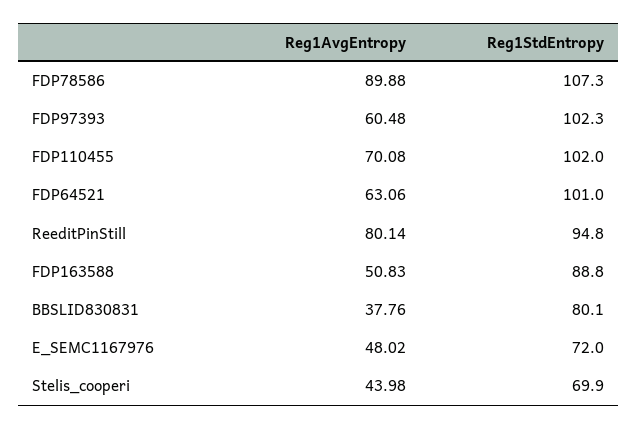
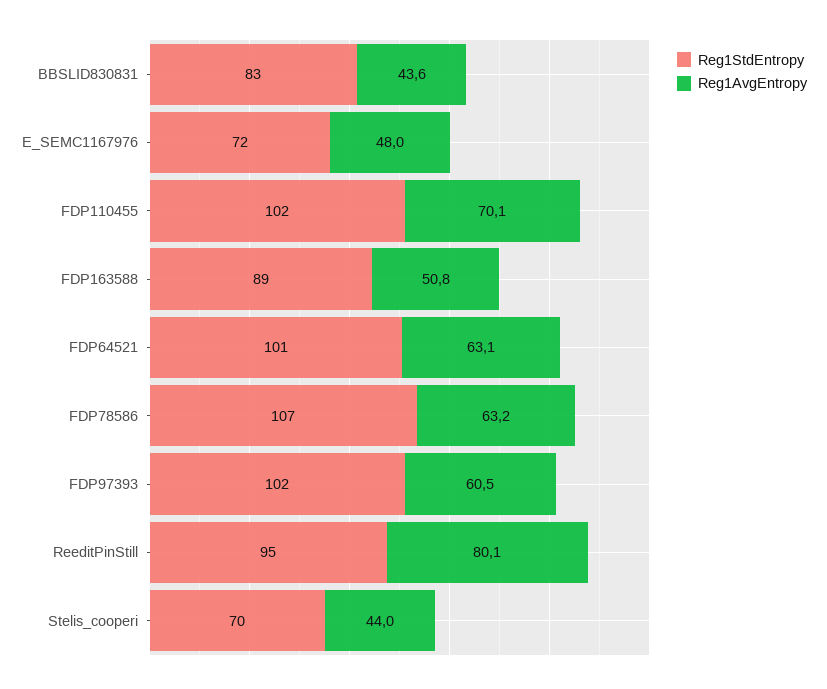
  {
    "Reg1AvgEntropy": {
-     "FDP78586": 89.88,
+     "FDP78586": 63.2,
      "FDP97393": 60.48,
      "FDP110455": 70.08,
      "FDP64521": 63.06,
      "ReeditPinStill": 80.14,
      "FDP163588": 50.83,
-     "BBSLID830831": 37.76,
+     "BBSLID830831": 43.6,
      "E_SEMC1167976": 48.02,
      "Stelis_cooperi": 43.98
    },
    "Reg1StdEntropy": {
      "FDP78586": 107.3,
      "FDP97393": 102.3,
      "FDP110455": 102,
      "FDP64521": 101,
      "ReeditPinStill": 94.8,
      "FDP163588": 88.8,
-     "BBSLID830831": 80.1,
+     "BBSLID830831": 83,
      "E_SEMC1167976": 72,
      "Stelis_cooperi": 69.9
    }
  }

